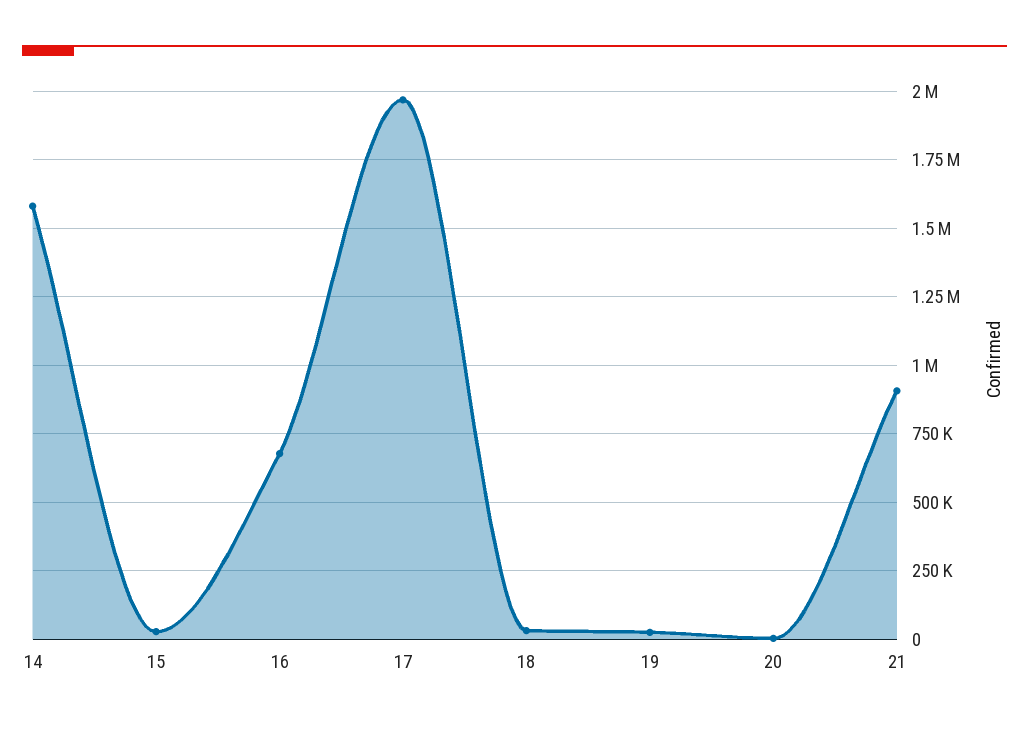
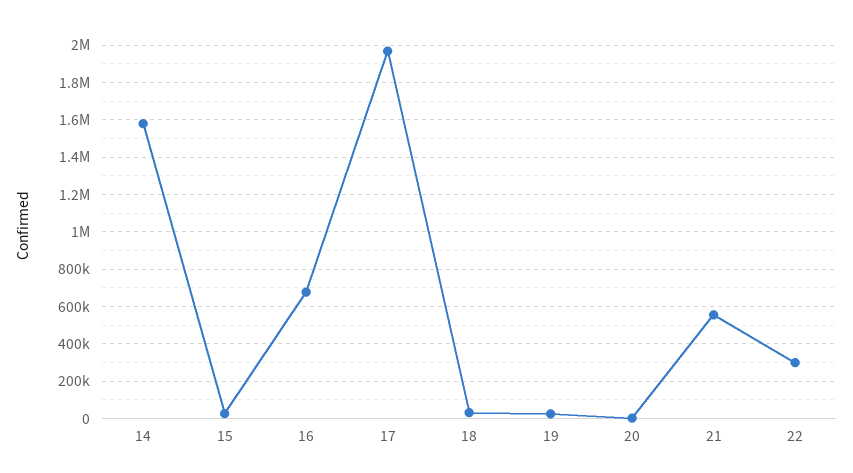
  {
    "14": 1575000,
    "15": 25000,
    "16": 675000,
    "17": 1975000,
    "18": 25000,
    "19": 25000,
    "20": 0,
-   "21": 900000
+   "21": 550000,
+   "22": 300000
  }

